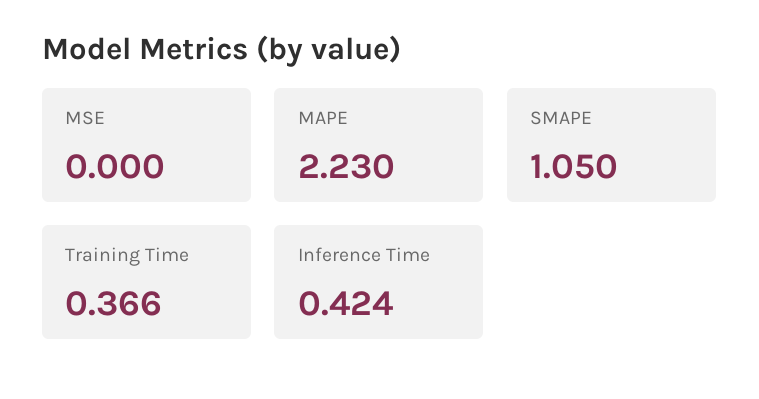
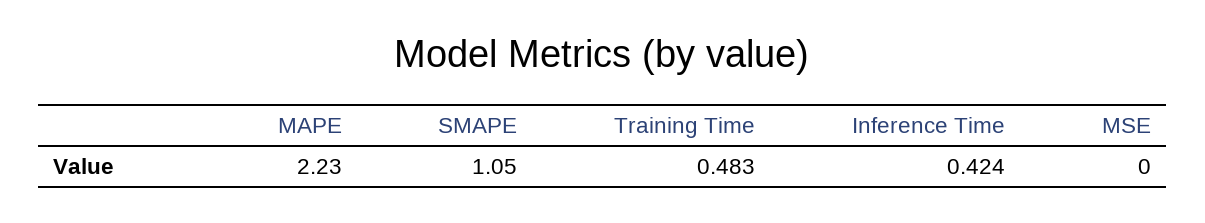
  {
    "MSE": 0,
    "MAPE": 2.23,
    "SMAPE": 1.05,
-   "Training Time": 0.366,
+   "Training Time": 0.483,
    "Inference Time": 0.424
  }

